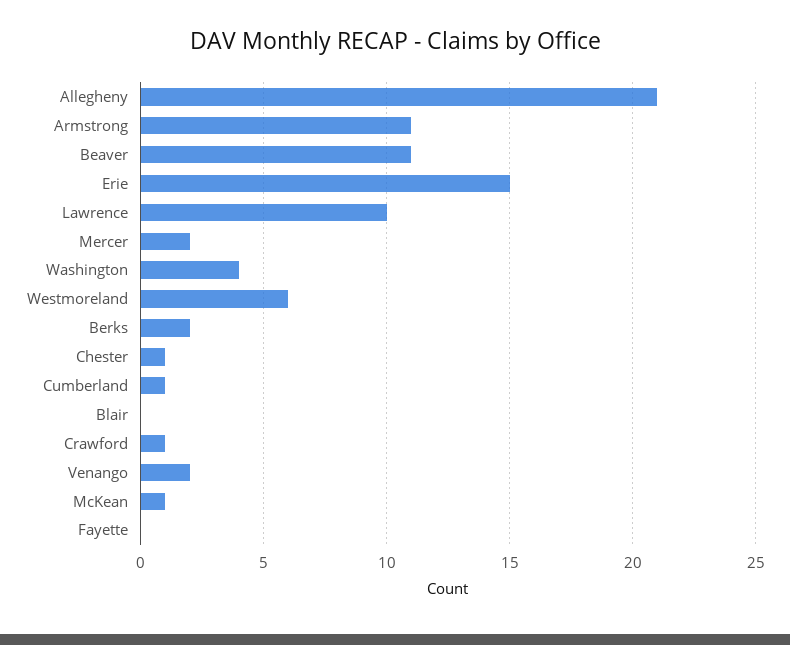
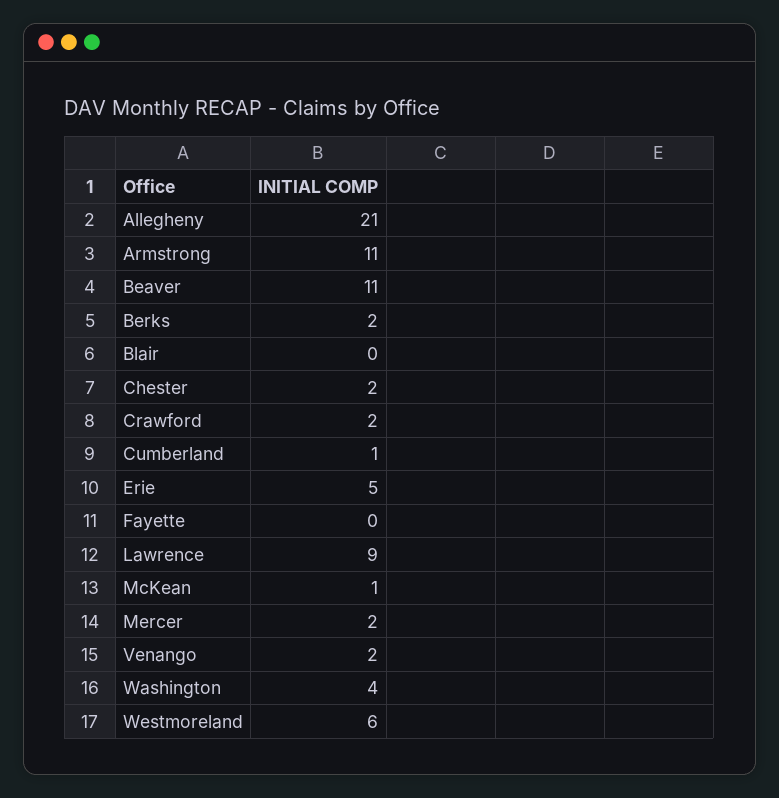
  {
    "Allegheny": 21,
    "Armstrong": 11,
    "Beaver": 11,
-   "Erie": 15,
+   "Erie": 5,
-   "Lawrence": 10,
+   "Lawrence": 9,
    "Mercer": 2,
    "Washington": 4,
    "Westmoreland": 6,
    "Berks": 2,
-   "Chester": 1,
+   "Chester": 2,
    "Cumberland": 1,
    "Blair": 0,
-   "Crawford": 1,
+   "Crawford": 2,
    "Venango": 2,
    "McKean": 1,
    "Fayette": 0
  }

